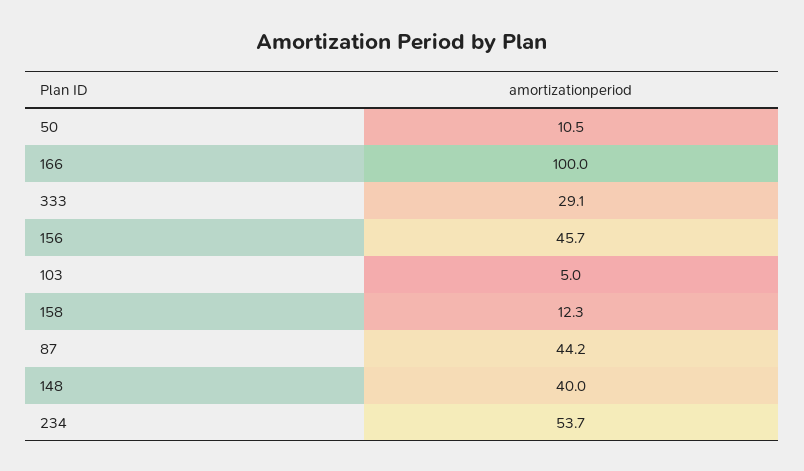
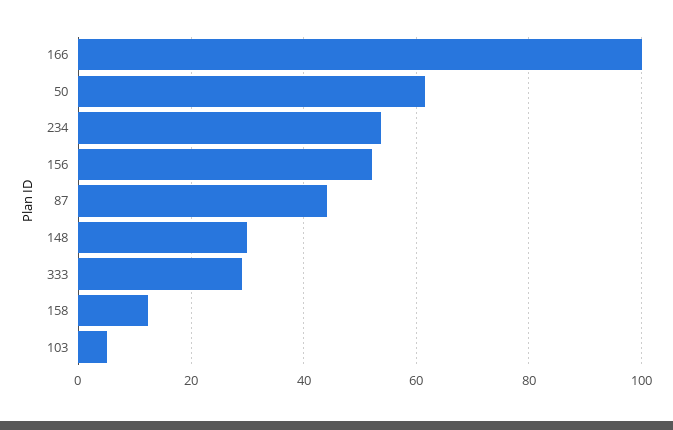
  {
-   "50": 10.5,
+   "50": 62,
    "166": 100,
    "333": 29.1,
-   "156": 45.7,
+   "156": 52,
    "103": 5,
    "158": 12.3,
    "87": 44.2,
-   "148": 40,
+   "148": 30,
    "234": 53.7
  }

